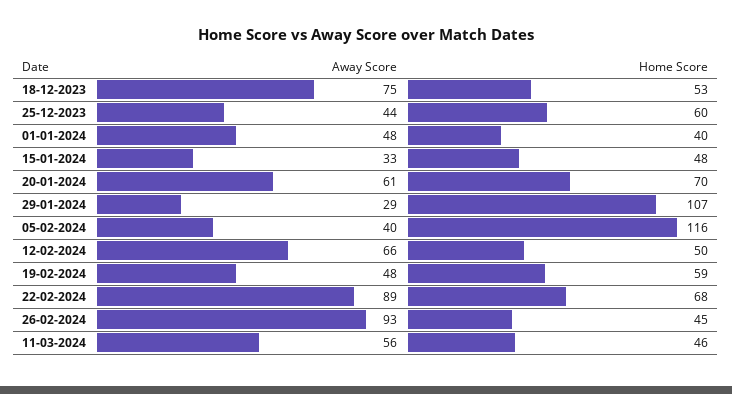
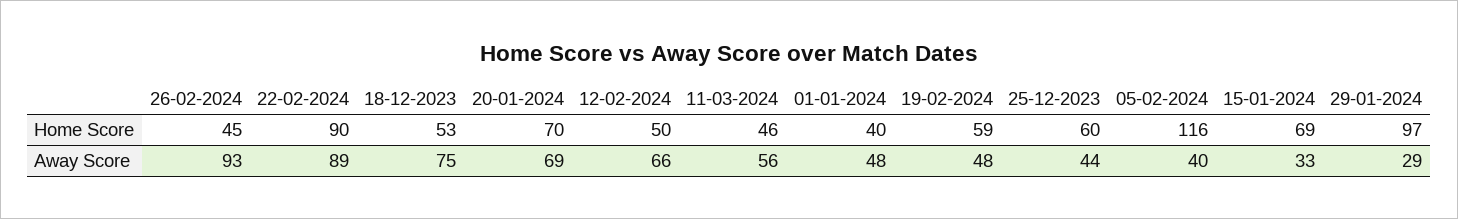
  {
    "Away Score": {
      "18-12-2023": 75,
      "25-12-2023": 44,
      "01-01-2024": 48,
      "15-01-2024": 33,
-     "20-01-2024": 61,
+     "20-01-2024": 69,
      "29-01-2024": 29,
      "05-02-2024": 40,
      "12-02-2024": 66,
      "19-02-2024": 48,
      "22-02-2024": 89,
      "26-02-2024": 93,
      "11-03-2024": 56
    },
    "Home Score": {
      "18-12-2023": 53,
      "25-12-2023": 60,
      "01-01-2024": 40,
-     "15-01-2024": 48,
+     "15-01-2024": 69,
      "20-01-2024": 70,
-     "29-01-2024": 107,
+     "29-01-2024": 97,
      "05-02-2024": 116,
      "12-02-2024": 50,
      "19-02-2024": 59,
-     "22-02-2024": 68,
+     "22-02-2024": 90,
      "26-02-2024": 45,
      "11-03-2024": 46
    }
  }

